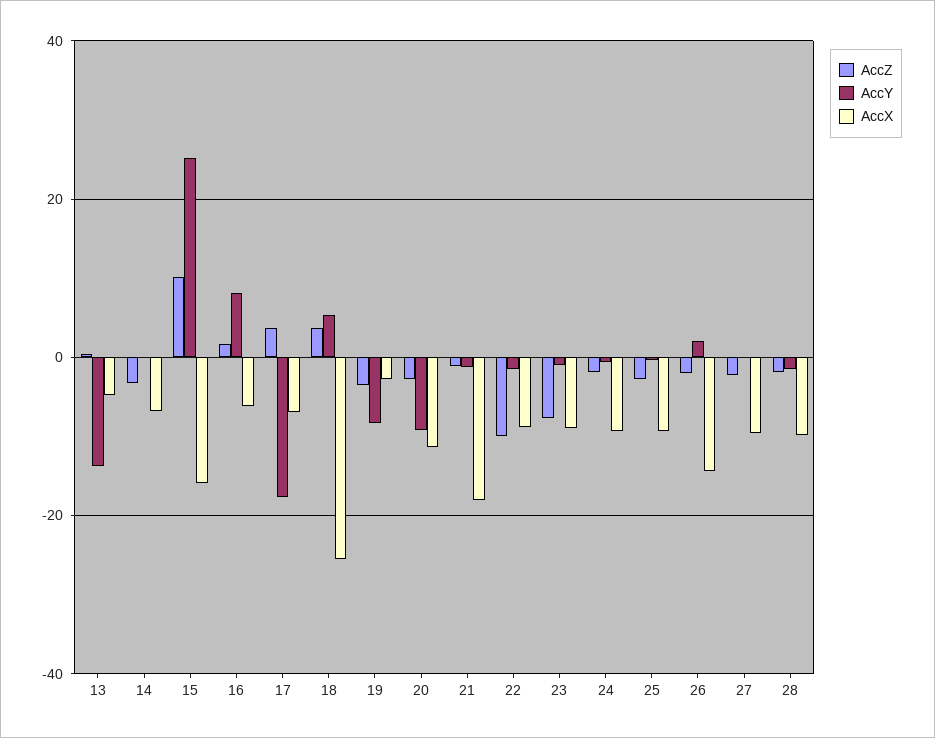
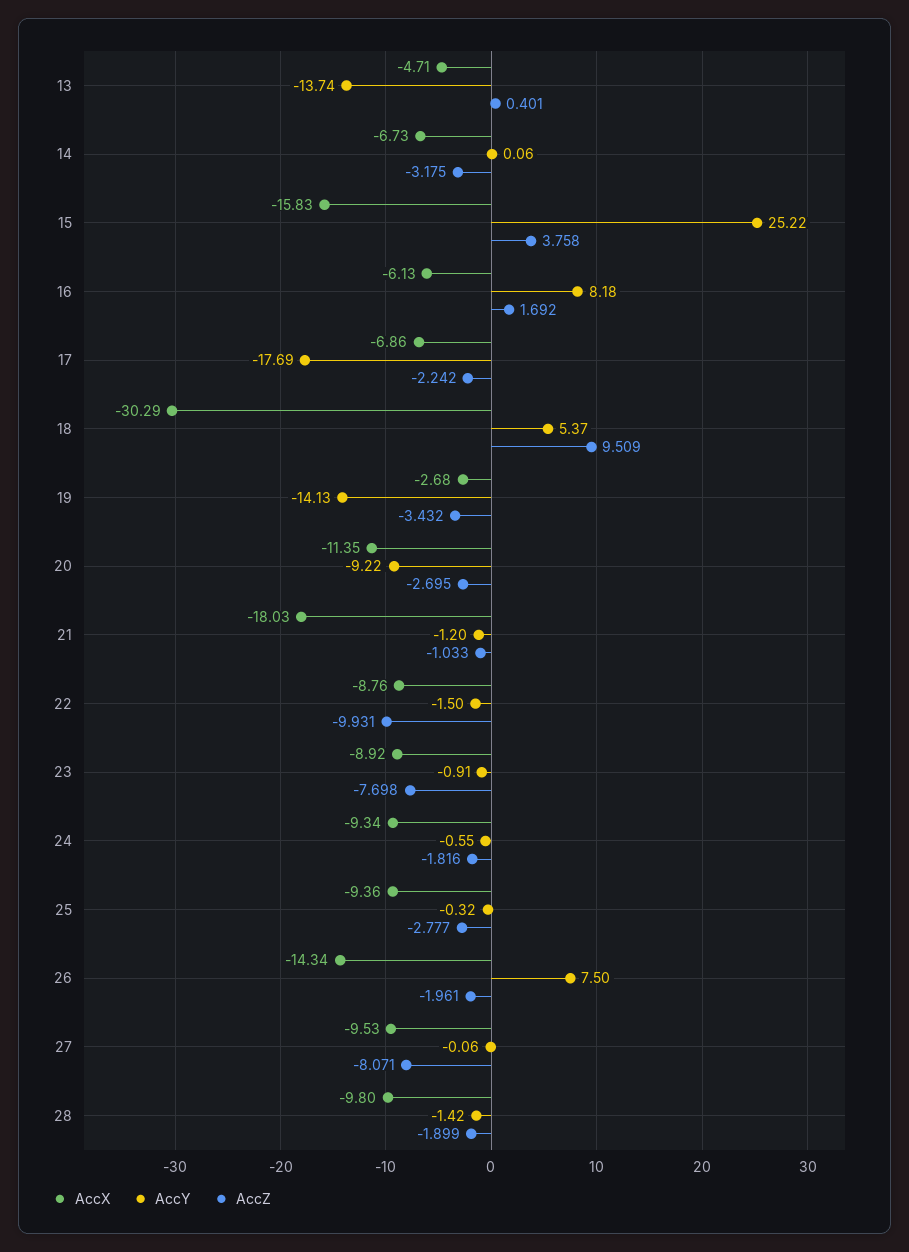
  {
    "AccZ": {
      "13": 0.401,
      "14": -3.175,
-     "15": 10,
+     "15": 3.758,
      "16": 1.692,
-     "17": 4,
+     "17": -2.242,
-     "18": 4,
+     "18": 9.509,
      "19": -3.432,
      "20": -2.695,
      "21": -1.033,
      "22": -9.931,
      "23": -7.698,
      "24": -1.816,
      "25": -2.777,
      "26": -1.961,
-     "27": -2,
+     "27": -8.071,
      "28": -1.899
    },
    "AccY": {
      "13": -13.74,
      "14": 0.06,
      "15": 25.22,
      "16": 8.18,
      "17": -17.69,
      "18": 5.37,
-     "19": -8,
+     "19": -14.13,
      "20": -9.22,
      "21": -1.2,
      "22": -1.5,
      "23": -0.91,
      "24": -0.55,
      "25": -0.32,
-     "26": 2,
+     "26": 7.5,
      "27": -0.06,
      "28": -1.42
    },
    "AccX": {
      "13": -4.71,
      "14": -6.73,
      "15": -15.83,
      "16": -6.13,
      "17": -6.86,
-     "18": -26,
+     "18": -30.29,
      "19": -2.68,
      "20": -11.35,
      "21": -18.03,
      "22": -8.76,
      "23": -8.92,
      "24": -9.34,
      "25": -9.36,
      "26": -14.34,
      "27": -9.53,
      "28": -9.8
    }
  }

